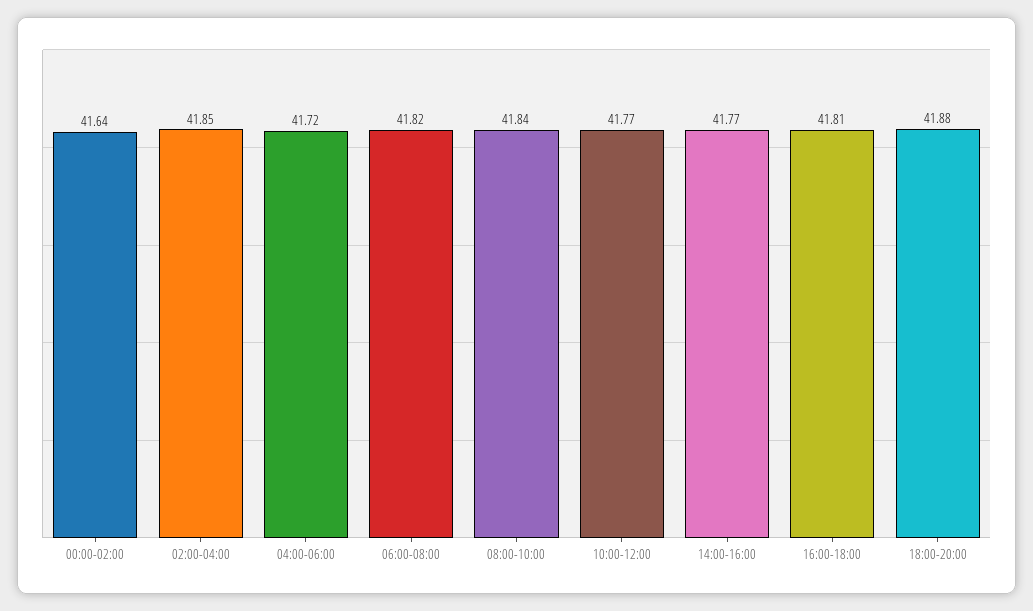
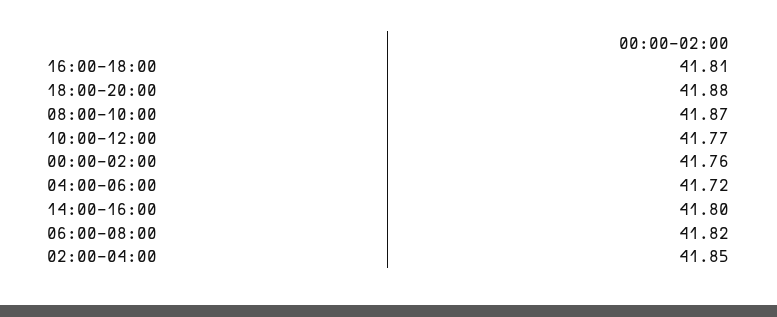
  {
-   "00:00-02:00": 41.64,
+   "00:00-02:00": 41.76,
    "02:00-04:00": 41.85,
    "04:00-06:00": 41.72,
    "06:00-08:00": 41.82,
-   "08:00-10:00": 41.84,
+   "08:00-10:00": 41.87,
    "10:00-12:00": 41.77,
-   "14:00-16:00": 41.77,
+   "14:00-16:00": 41.8,
    "16:00-18:00": 41.81,
    "18:00-20:00": 41.88
  }

